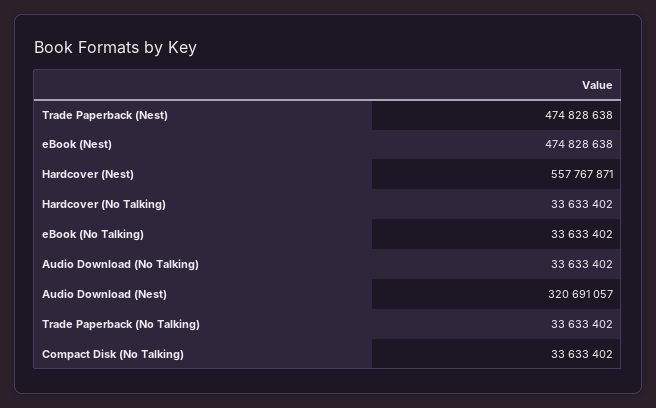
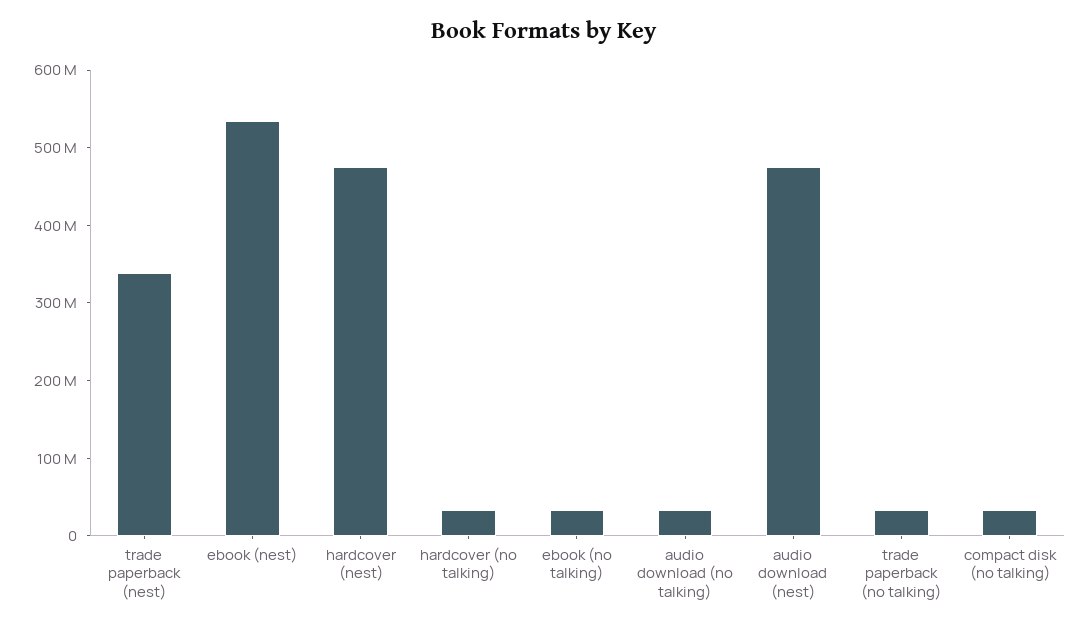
  {
-   "Trade Paperback (Nest)": 474828638,
+   "Trade Paperback (Nest)": 340000000,
-   "eBook (Nest)": 474828638,
+   "eBook (Nest)": 540000000,
-   "Hardcover (Nest)": 557767871,
+   "Hardcover (Nest)": 480000000,
    "Hardcover (No Talking)": 33633402,
    "eBook (No Talking)": 33633402,
    "Audio Download (No Talking)": 33633402,
-   "Audio Download (Nest)": 320691057,
+   "Audio Download (Nest)": 480000000,
    "Trade Paperback (No Talking)": 33633402,
    "Compact Disk (No Talking)": 33633402
  }

